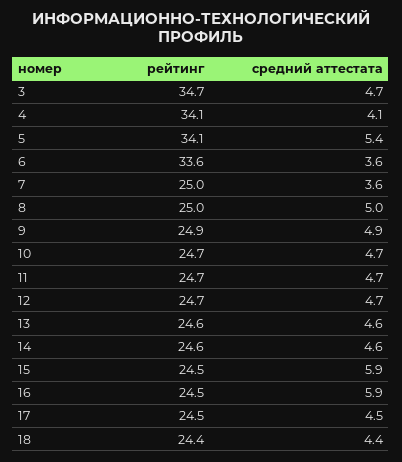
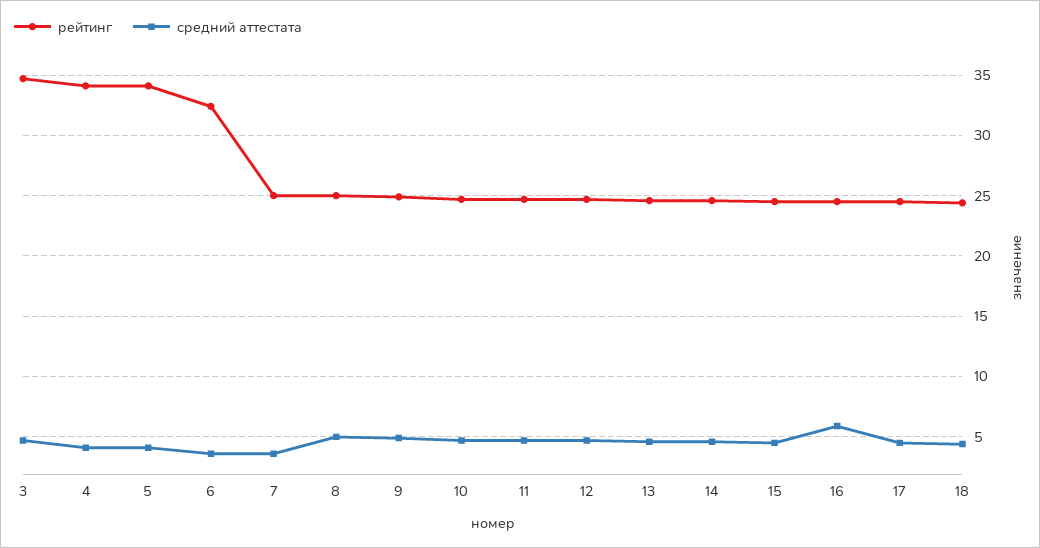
  {
    "рейтинг": {
      "3": 34.7,
      "4": 34.1,
      "5": 34.1,
-     "6": 33.6,
+     "6": 32.5,
      "7": 25,
      "8": 25,
      "9": 24.9,
      "10": 24.7,
      "11": 24.7,
      "12": 24.7,
      "13": 24.6,
      "14": 24.6,
      "15": 24.5,
      "16": 24.5,
      "17": 24.5,
      "18": 24.4
    },
    "средний аттестата": {
      "3": 4.7,
      "4": 4.1,
-     "5": 5.4,
+     "5": 4,
      "6": 3.6,
      "7": 3.6,
      "8": 5,
      "9": 4.9,
      "10": 4.7,
      "11": 4.7,
      "12": 4.7,
      "13": 4.6,
      "14": 4.6,
-     "15": 5.9,
+     "15": 4.5,
      "16": 5.9,
      "17": 4.5,
      "18": 4.4
    }
  }

